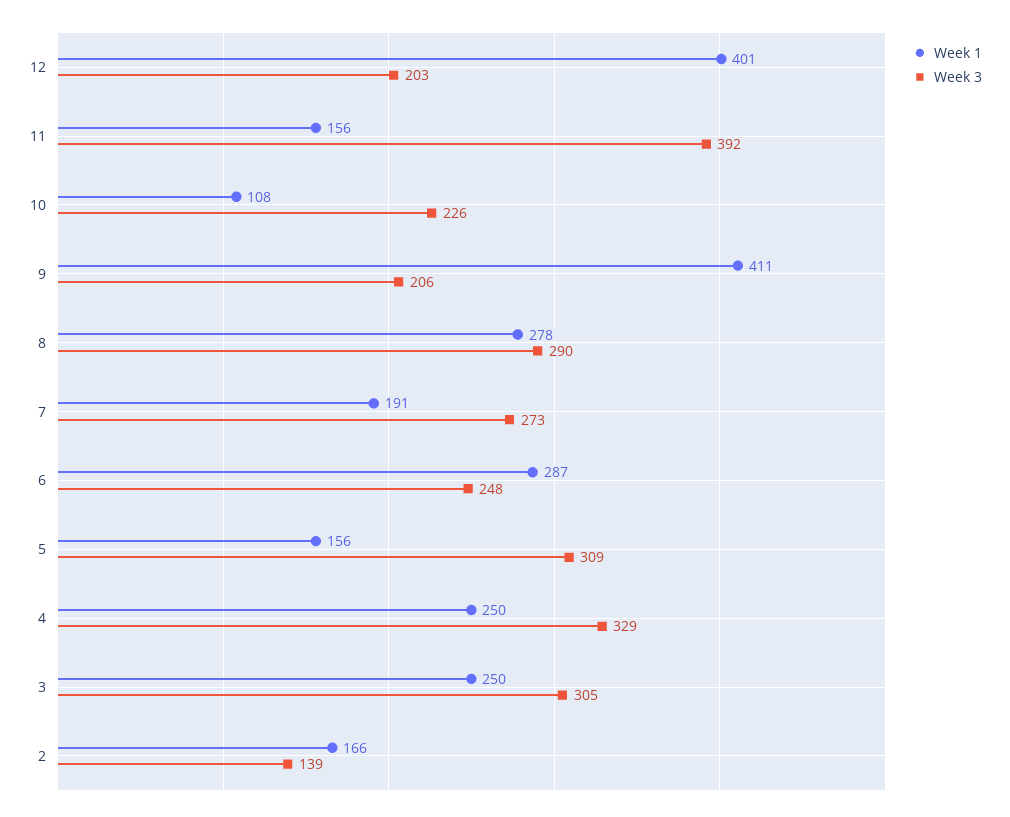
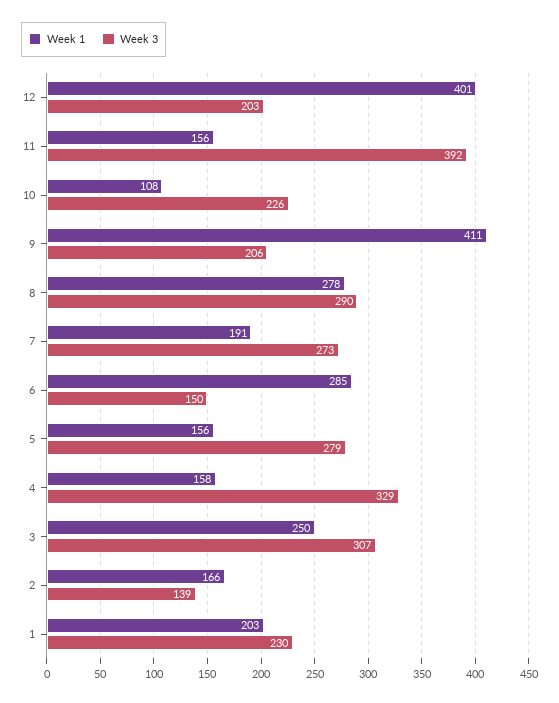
  {
    "Week 1": {
      "12": 401,
      "11": 156,
      "10": 108,
      "9": 411,
      "8": 278,
      "7": 191,
-     "6": 287,
+     "6": 285,
      "5": 156,
-     "4": 250,
+     "4": 158,
      "3": 250,
-     "2": 166
+     "2": 166,
+     "1": 203
    },
    "Week 3": {
      "12": 203,
      "11": 392,
      "10": 226,
      "9": 206,
      "8": 290,
      "7": 273,
-     "6": 248,
+     "6": 150,
-     "5": 309,
+     "5": 279,
      "4": 329,
-     "3": 305,
+     "3": 307,
-     "2": 139
+     "2": 139,
+     "1": 230
    }
  }

